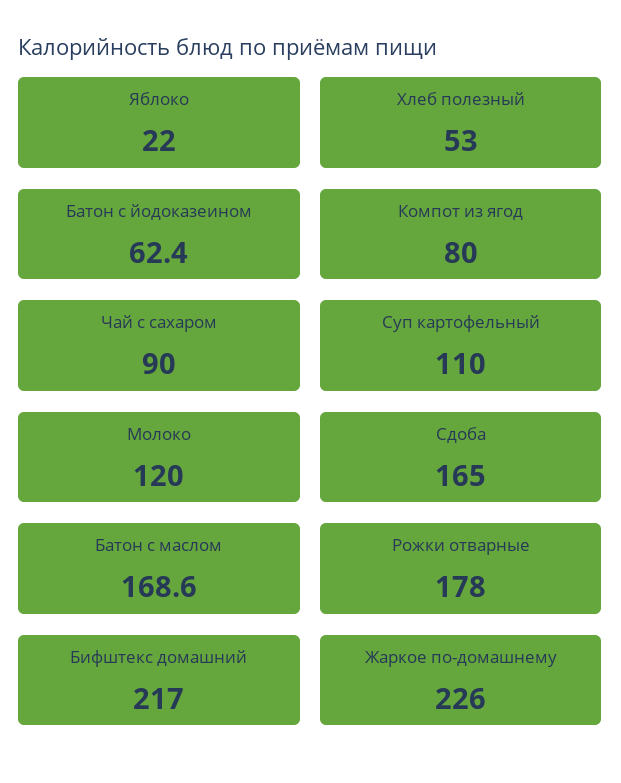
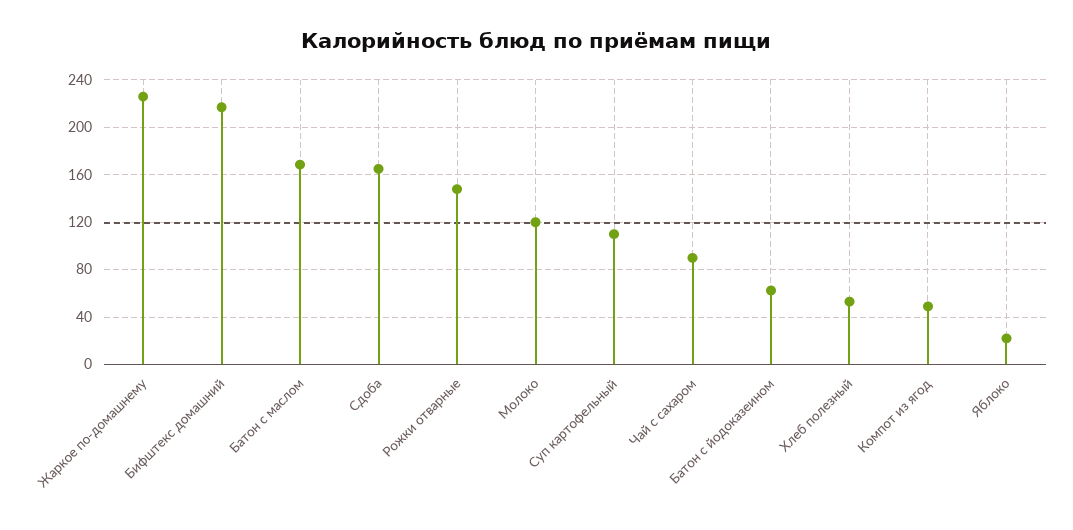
  {
    "Яблоко": 22,
    "Хлеб полезный": 53,
    "Батон с йодоказеином": 62.4,
-   "Компот из ягод": 80,
+   "Компот из ягод": 50,
    "Чай с сахаром": 90,
    "Суп картофельный": 110,
    "Молоко": 120,
    "Сдоба": 165,
    "Батон с маслом": 168.6,
-   "Рожки отварные": 178,
+   "Рожки отварные": 150,
    "Бифштекс домашний": 217,
    "Жаркое по-домашнему": 226
  }

